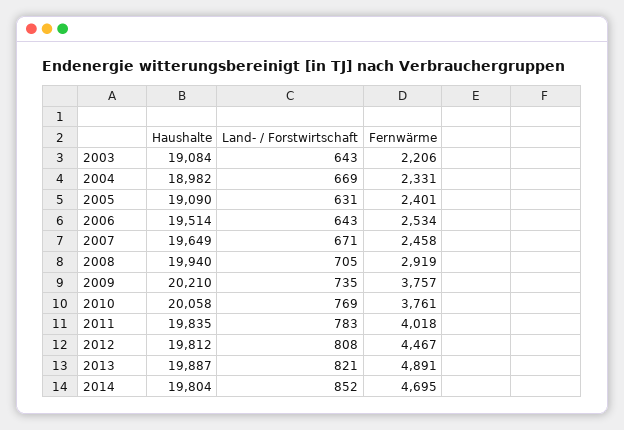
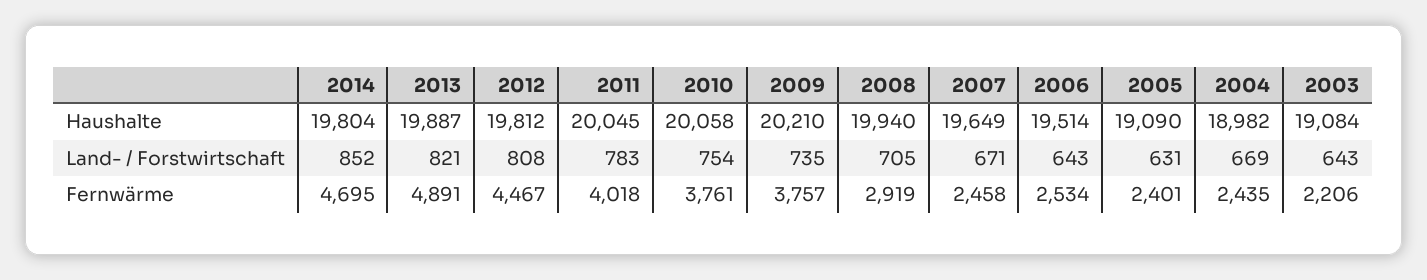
  {
    "Haushalte": {
      "2003": 19084,
      "2004": 18982,
      "2005": 19090,
      "2006": 19514,
      "2007": 19649,
      "2008": 19940,
      "2009": 20210,
      "2010": 20058,
-     "2011": 19835,
+     "2011": 20045,
      "2012": 19812,
      "2013": 19887,
      "2014": 19804
    },
    "Land- / Forstwirtschaft": {
      "2003": 643,
      "2004": 669,
      "2005": 631,
      "2006": 643,
      "2007": 671,
      "2008": 705,
      "2009": 735,
-     "2010": 769,
+     "2010": 754,
      "2011": 783,
      "2012": 808,
      "2013": 821,
      "2014": 852
    },
    "Fernwärme": {
      "2003": 2206,
-     "2004": 2331,
+     "2004": 2435,
      "2005": 2401,
      "2006": 2534,
      "2007": 2458,
      "2008": 2919,
      "2009": 3757,
      "2010": 3761,
      "2011": 4018,
      "2012": 4467,
      "2013": 4891,
      "2014": 4695
    }
  }

